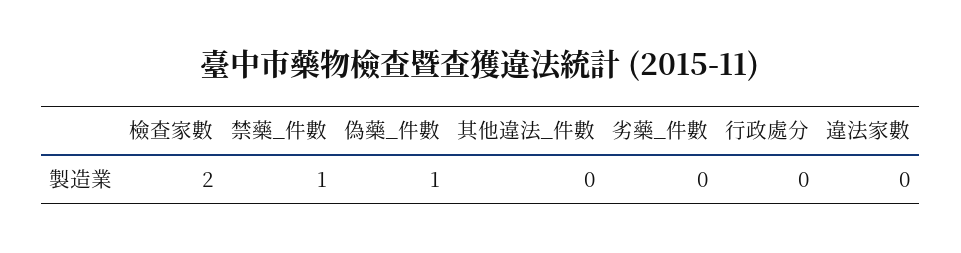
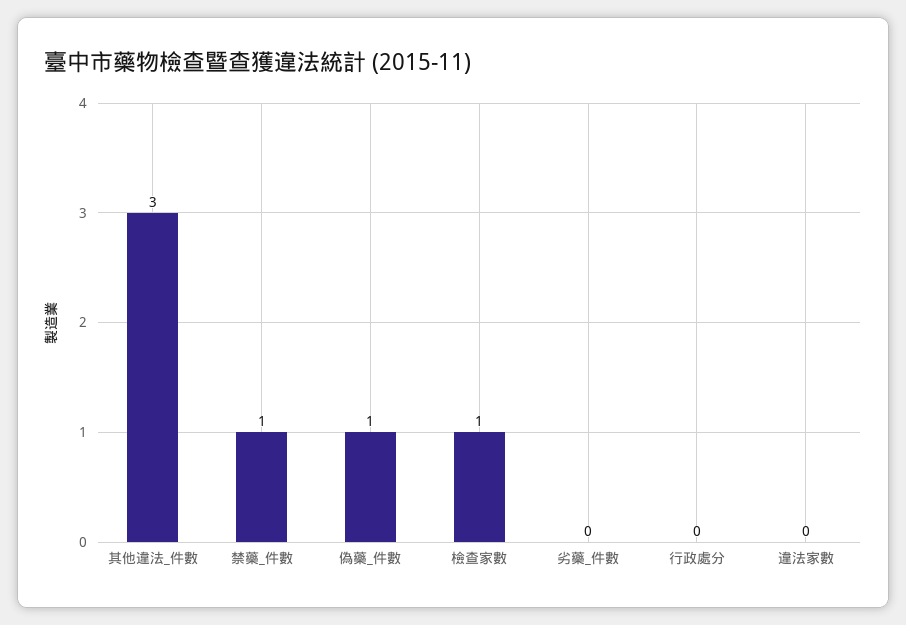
  {
-   "檢查家數": 2,
+   "檢查家數": 1,
    "禁藥_件數": 1,
    "偽藥_件數": 1,
-   "其他違法_件數": 0,
+   "其他違法_件數": 3,
    "劣藥_件數": 0,
    "行政處分": 0,
    "違法家數": 0
  }

